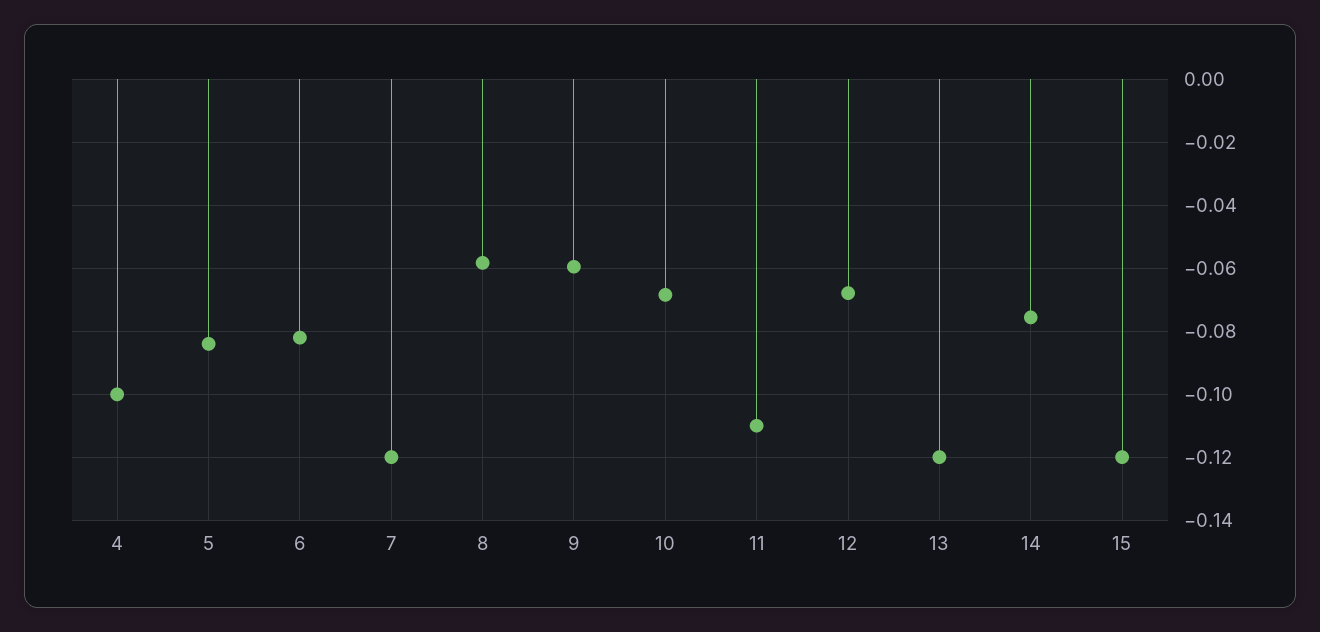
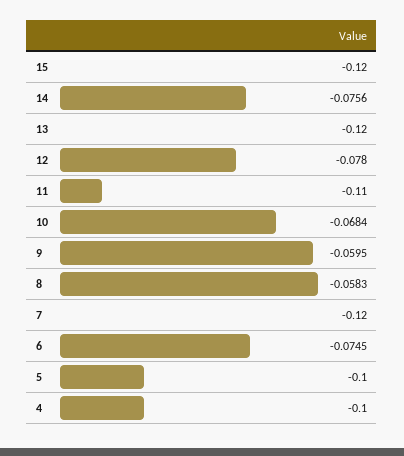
  {
    "4": -0.1,
-   "5": -0.084,
+   "5": -0.1,
-   "6": -0.082,
+   "6": -0.0745,
    "7": -0.12,
    "8": -0.0583,
    "9": -0.0595,
    "10": -0.0684,
    "11": -0.11,
-   "12": -0.068,
+   "12": -0.078,
    "13": -0.12,
    "14": -0.0756,
    "15": -0.12
  }

